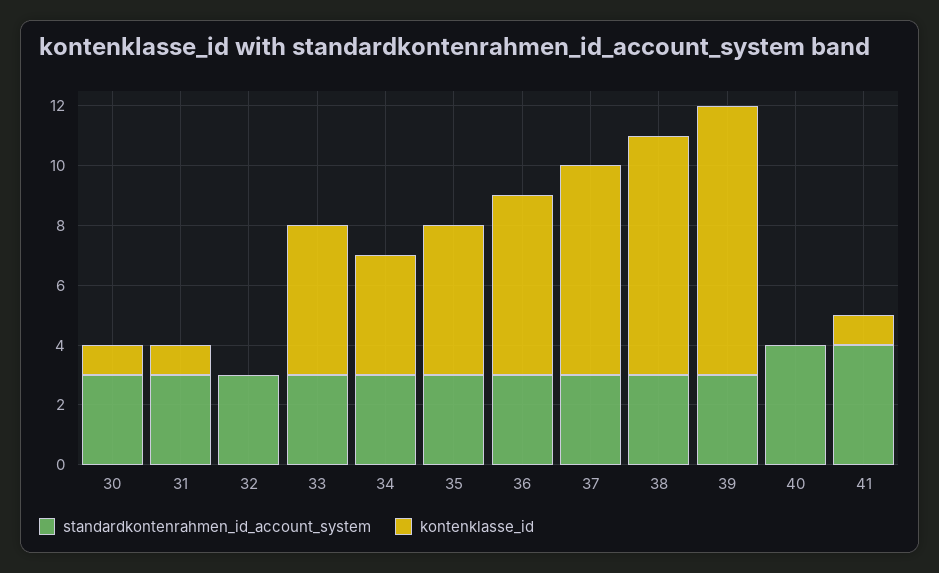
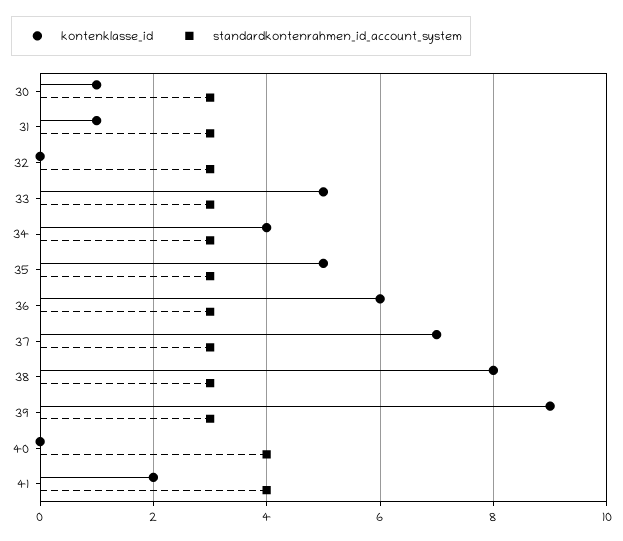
  {
    "standardkontenrahmen_id_account_system": {
      "30": 3,
      "31": 3,
      "32": 3,
      "33": 3,
      "34": 3,
      "35": 3,
      "36": 3,
      "37": 3,
      "38": 3,
      "39": 3,
      "40": 4,
      "41": 4
    },
    "kontenklasse_id": {
      "30": 1,
      "31": 1,
      "32": 0,
      "33": 5,
      "34": 4,
      "35": 5,
      "36": 6,
      "37": 7,
      "38": 8,
      "39": 9,
      "40": 0,
-     "41": 1
+     "41": 2
    }
  }

